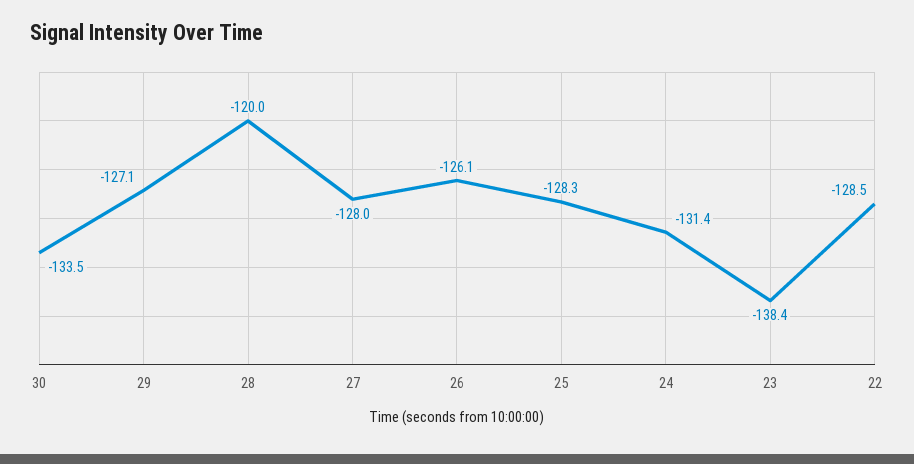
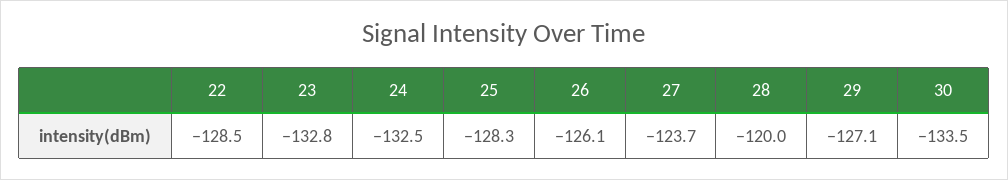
  {
    "30": -133.5,
    "29": -127.1,
    "28": -120,
-   "27": -128,
+   "27": -123.7,
    "26": -126.1,
    "25": -128.3,
-   "24": -131.4,
+   "24": -132.5,
-   "23": -138.4,
+   "23": -132.8,
    "22": -128.5
  }

